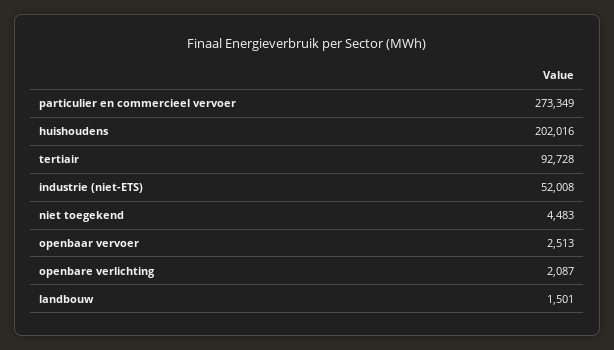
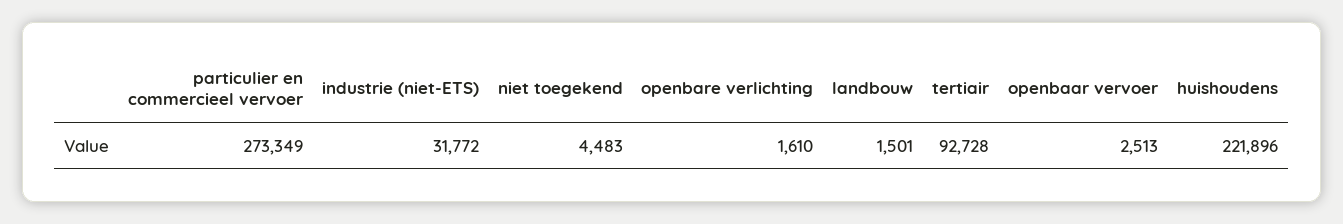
  {
    "particulier en commercieel vervoer": 273349,
-   "huishoudens": 202016,
+   "huishoudens": 221896,
    "tertiair": 92728,
-   "industrie (niet-ETS)": 52008,
+   "industrie (niet-ETS)": 31772,
    "niet toegekend": 4483,
    "openbaar vervoer": 2513,
-   "openbare verlichting": 2087,
+   "openbare verlichting": 1610,
    "landbouw": 1501
  }

